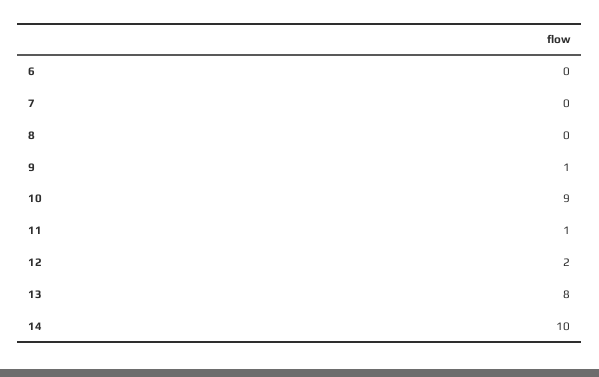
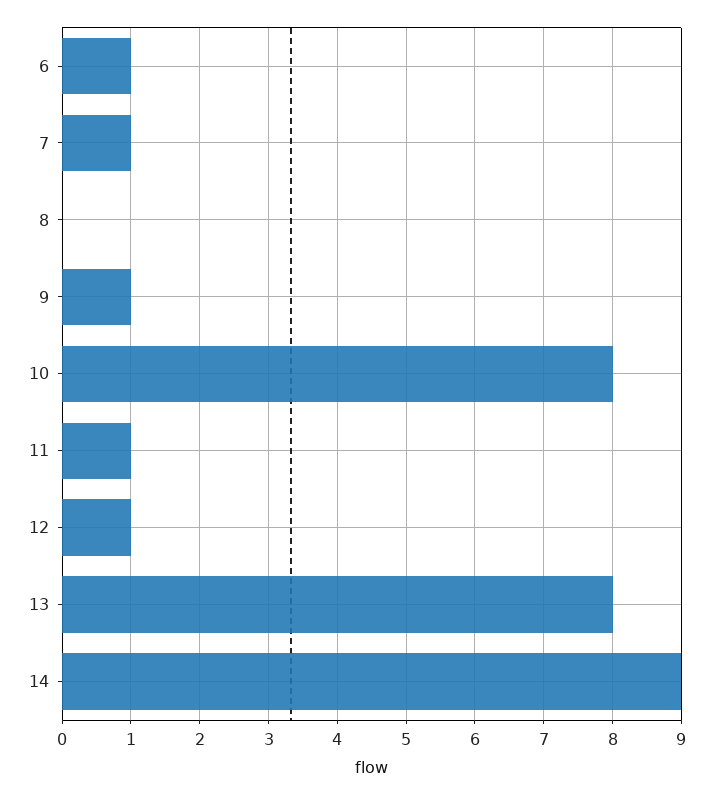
  {
-   "6": 0,
+   "6": 1,
-   "7": 0,
+   "7": 1,
    "8": 0,
    "9": 1,
-   "10": 9,
+   "10": 8,
    "11": 1,
-   "12": 2,
+   "12": 1,
    "13": 8,
-   "14": 10
+   "14": 9
  }

